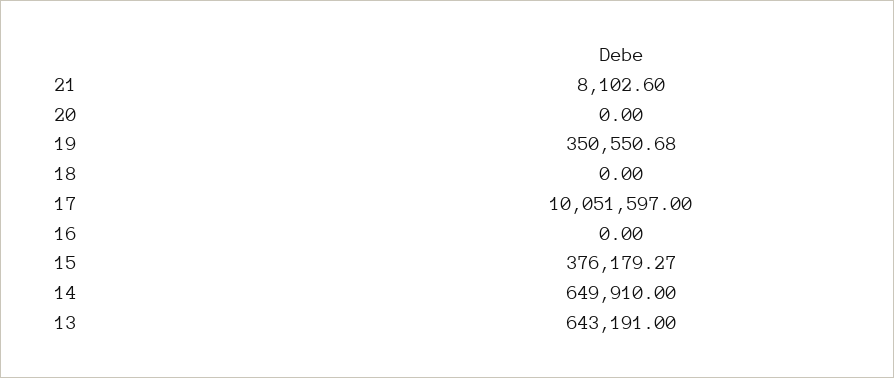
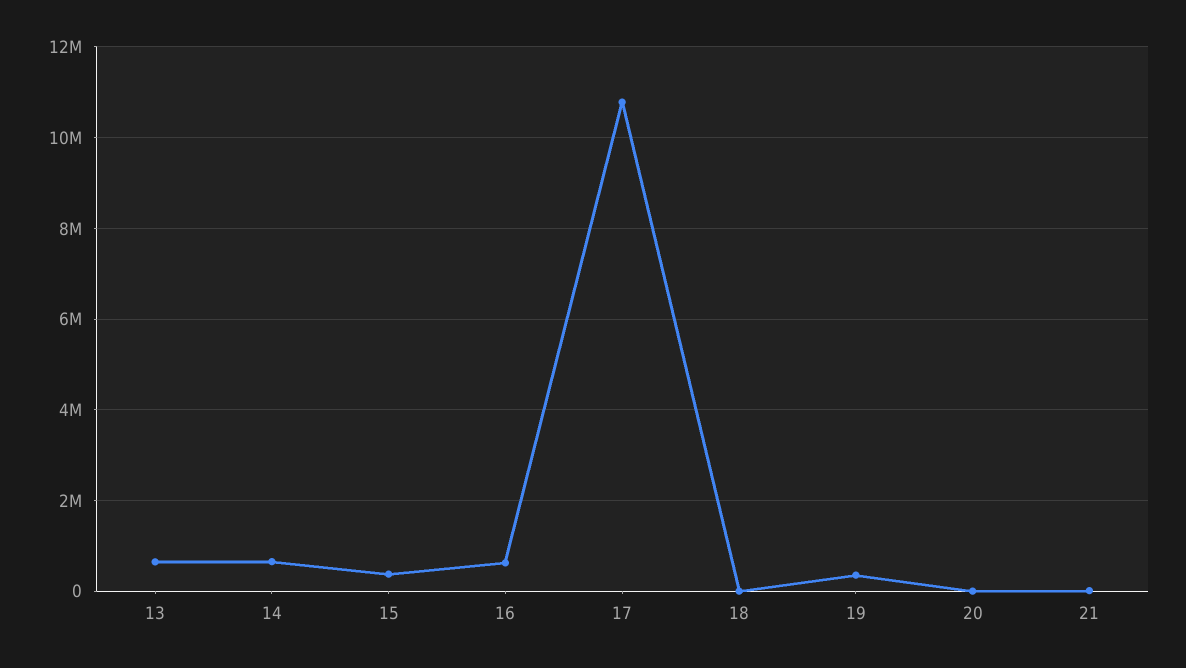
  {
    "21": 8102.6,
    "20": 0,
    "19": 350550.68,
    "18": 0,
-   "17": 10051597,
+   "17": 10800000,
-   "16": 0,
+   "16": 600000,
    "15": 376179.27,
    "14": 649910,
    "13": 643191
  }

